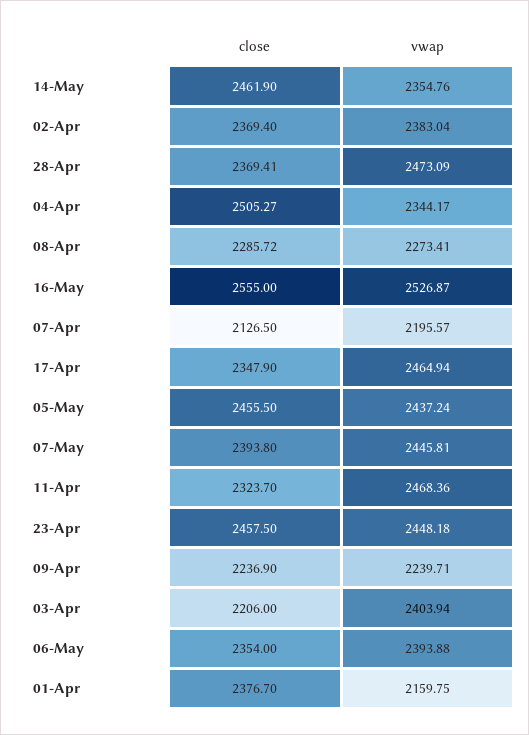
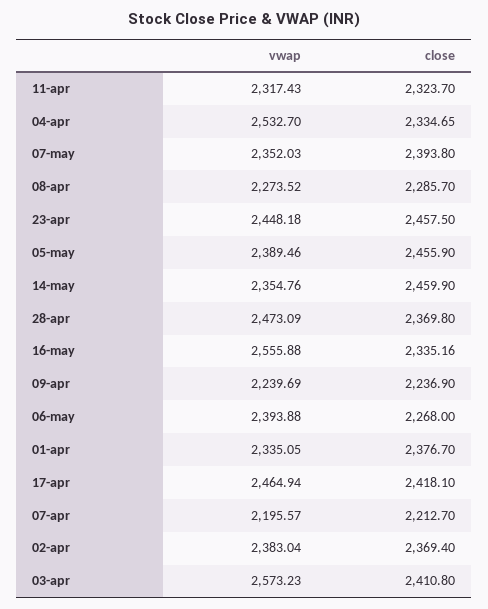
  {
    "close": {
-     "14-May": 2461.9,
+     "14-May": 2459.9,
      "02-Apr": 2369.4,
-     "28-Apr": 2369.41,
+     "28-Apr": 2369.8,
-     "04-Apr": 2505.27,
+     "04-Apr": 2334.65,
-     "08-Apr": 2285.72,
+     "08-Apr": 2285.7,
-     "16-May": 2555,
+     "16-May": 2335.16,
-     "07-Apr": 2126.5,
+     "07-Apr": 2212.7,
-     "17-Apr": 2347.9,
+     "17-Apr": 2418.1,
-     "05-May": 2455.5,
+     "05-May": 2455.9,
      "07-May": 2393.8,
      "11-Apr": 2323.7,
      "23-Apr": 2457.5,
      "09-Apr": 2236.9,
-     "03-Apr": 2206,
+     "03-Apr": 2410.8,
-     "06-May": 2354,
+     "06-May": 2268,
      "01-Apr": 2376.7
    },
    "vwap": {
      "14-May": 2354.76,
      "02-Apr": 2383.04,
      "28-Apr": 2473.09,
-     "04-Apr": 2344.17,
+     "04-Apr": 2532.7,
-     "08-Apr": 2273.41,
+     "08-Apr": 2273.52,
-     "16-May": 2526.87,
+     "16-May": 2555.88,
      "07-Apr": 2195.57,
      "17-Apr": 2464.94,
-     "05-May": 2437.24,
+     "05-May": 2389.46,
-     "07-May": 2445.81,
+     "07-May": 2352.03,
-     "11-Apr": 2468.36,
+     "11-Apr": 2317.43,
      "23-Apr": 2448.18,
-     "09-Apr": 2239.71,
+     "09-Apr": 2239.69,
-     "03-Apr": 2403.94,
+     "03-Apr": 2573.23,
      "06-May": 2393.88,
-     "01-Apr": 2159.75
+     "01-Apr": 2335.05
    }
  }

